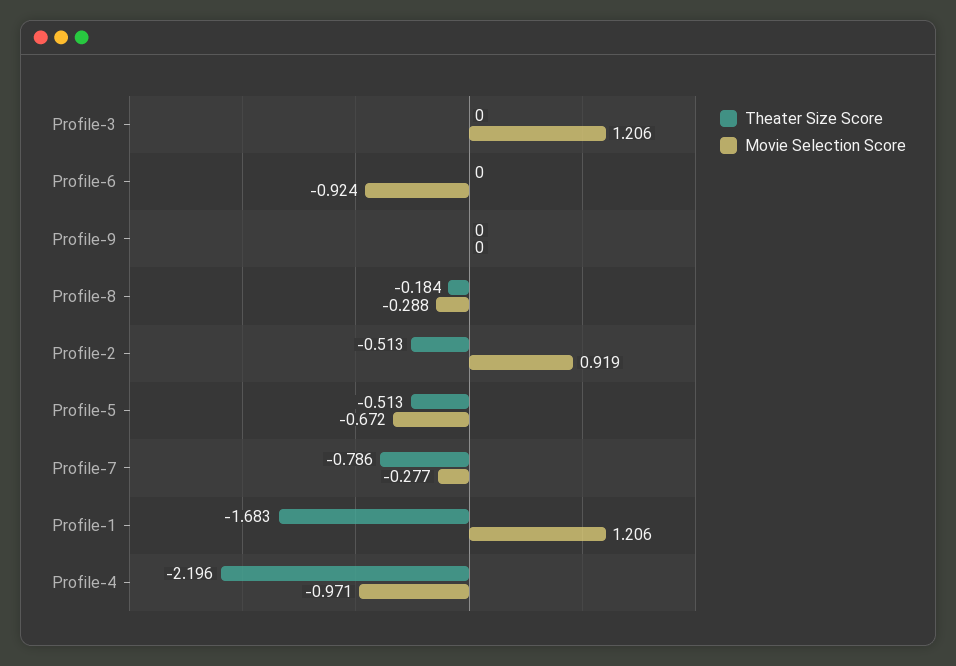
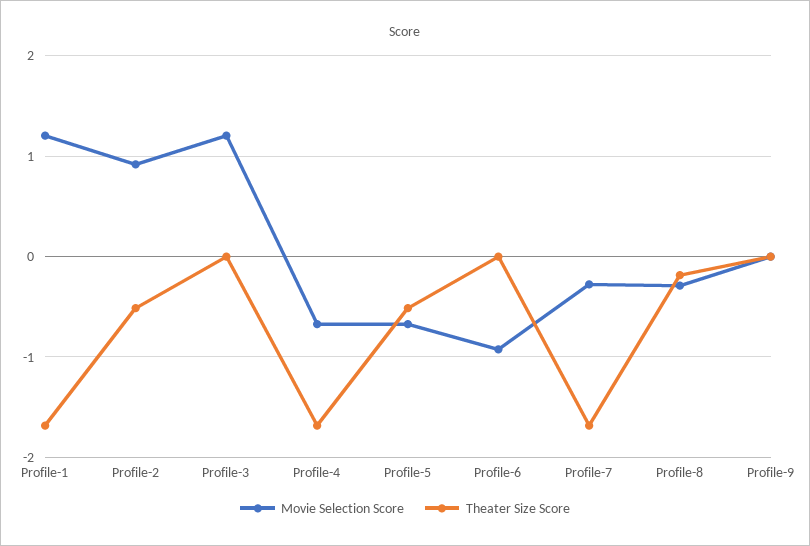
  {
    "Theater Size Score": {
      "Profile-3": 0,
      "Profile-6": 0,
      "Profile-9": 0,
      "Profile-8": -0.184,
      "Profile-2": -0.513,
      "Profile-5": -0.513,
-     "Profile-7": -0.786,
+     "Profile-7": -1.7,
      "Profile-1": -1.683,
-     "Profile-4": -2.196
+     "Profile-4": -1.7
    },
    "Movie Selection Score": {
      "Profile-3": 1.206,
      "Profile-6": -0.924,
      "Profile-9": 0,
      "Profile-8": -0.288,
      "Profile-2": 0.919,
      "Profile-5": -0.672,
      "Profile-7": -0.277,
      "Profile-1": 1.206,
-     "Profile-4": -0.971
+     "Profile-4": -0.7
    }
  }

